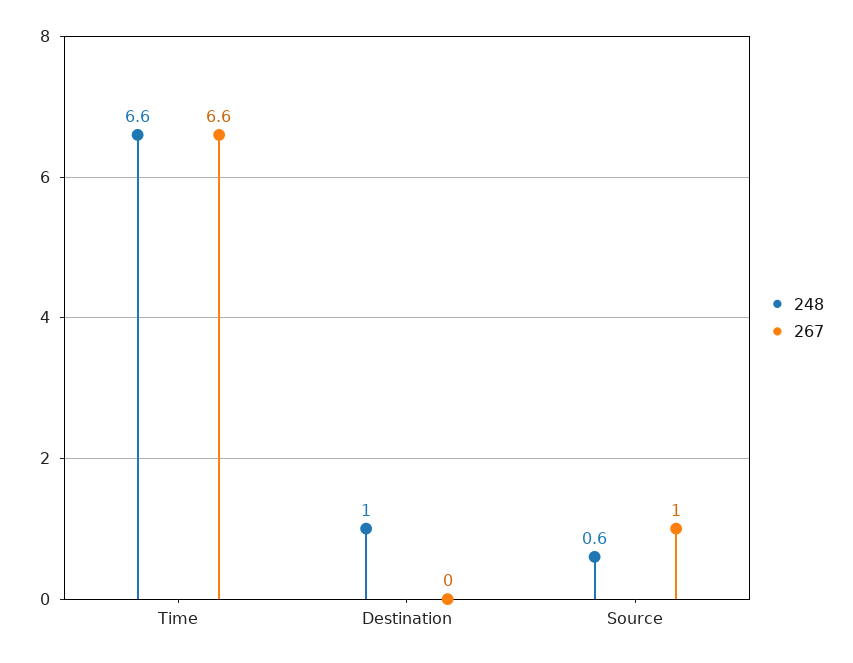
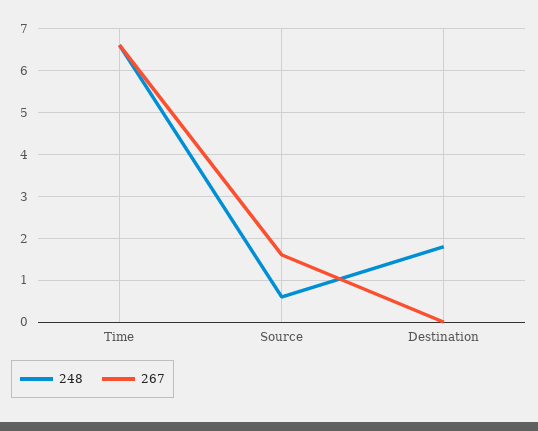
  {
    "248": {
      "Time": 6.6,
-     "Destination": 1,
+     "Destination": 1.8,
      "Source": 0.6
    },
    "267": {
      "Time": 6.6,
      "Destination": 0,
-     "Source": 1
+     "Source": 1.6
    }
  }

